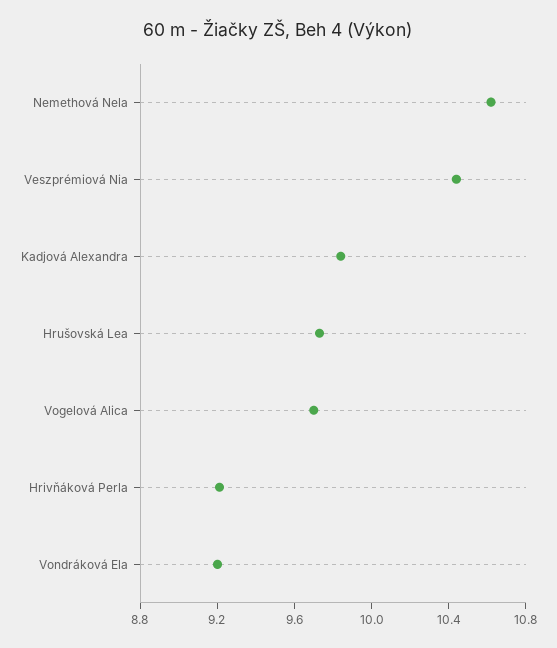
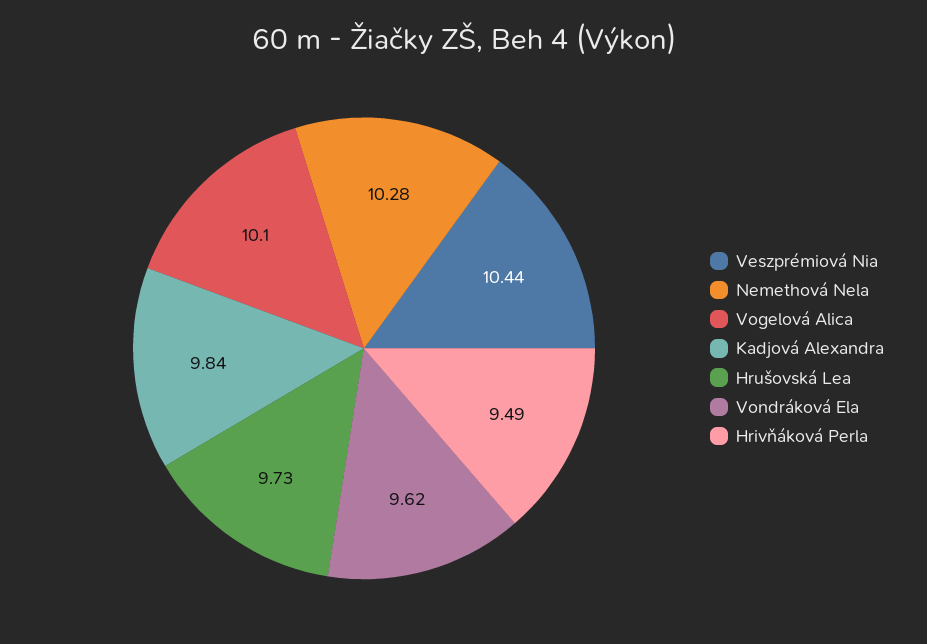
  {
-   "Nemethová Nela": 10.6,
+   "Nemethová Nela": 10.28,
    "Veszprémiová Nia": 10.44,
    "Kadjová Alexandra": 9.84,
    "Hrušovská Lea": 9.73,
-   "Vogelová Alica": 9.7,
+   "Vogelová Alica": 10.1,
-   "Hrivňáková Perla": 9.2,
+   "Hrivňáková Perla": 9.49,
-   "Vondráková Ela": 9.2
+   "Vondráková Ela": 9.62
  }

